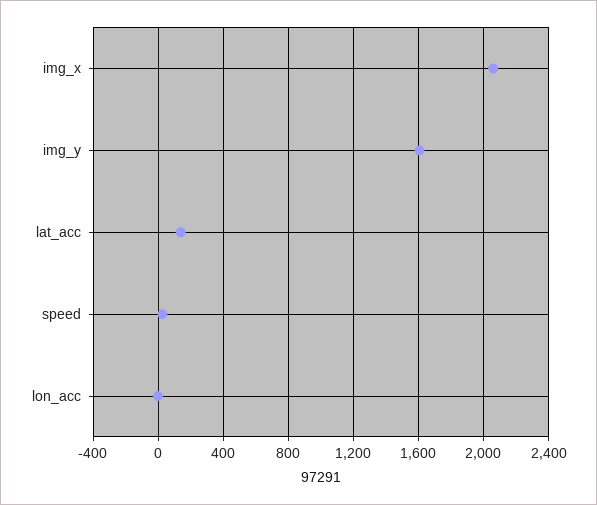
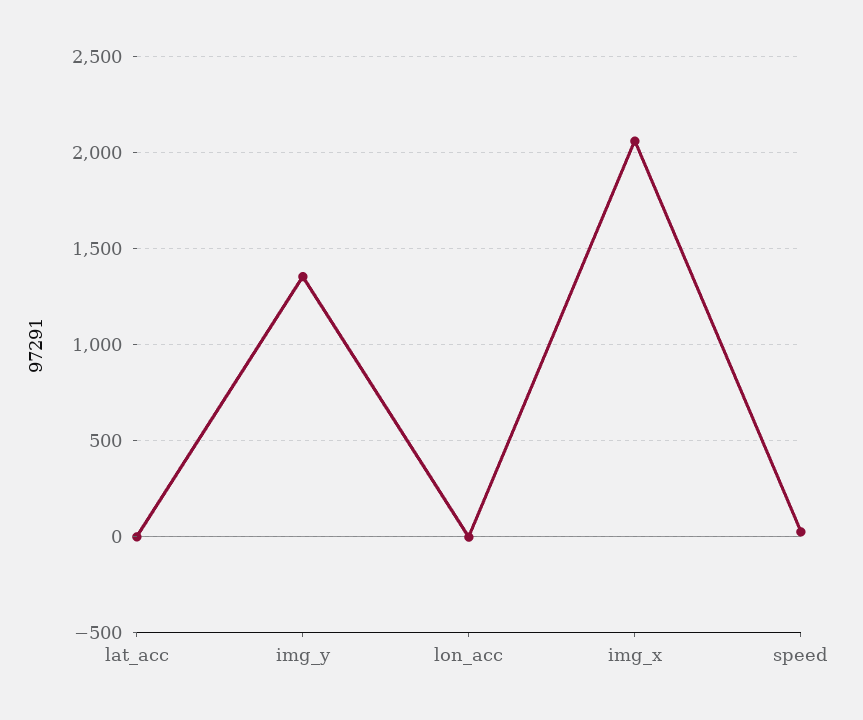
  {
    "img_x": 2050,
-   "img_y": 1600,
+   "img_y": 1350,
-   "lat_acc": 150,
+   "lat_acc": 0,
    "speed": 50,
    "lon_acc": 0
  }

